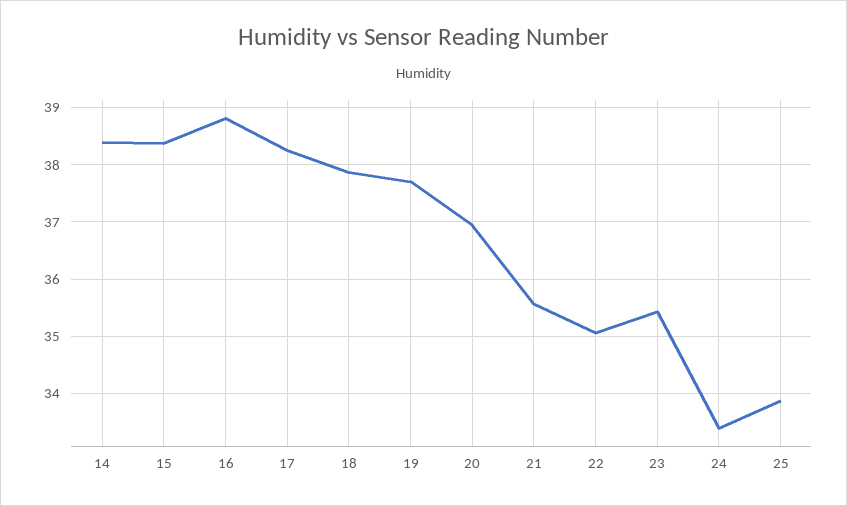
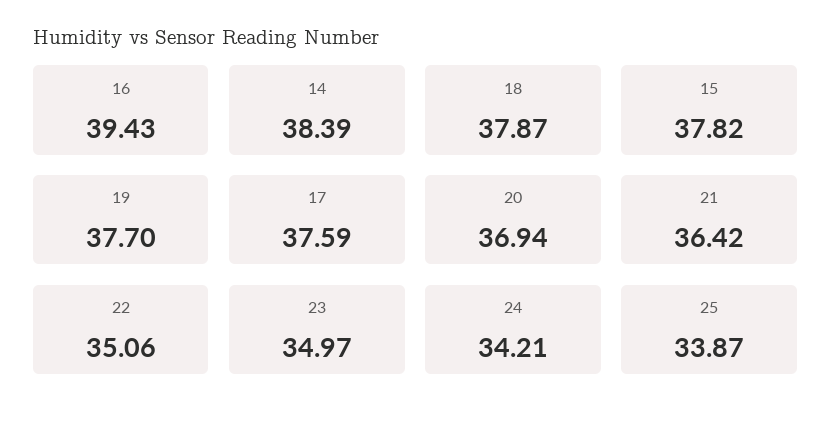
  {
    "14": 38.39,
-   "15": 38.4,
+   "15": 37.82,
-   "16": 38.8,
+   "16": 39.43,
-   "17": 38.2,
+   "17": 37.59,
    "18": 37.87,
    "19": 37.7,
    "20": 36.94,
-   "21": 35.6,
+   "21": 36.42,
    "22": 35.06,
-   "23": 35.4,
+   "23": 34.97,
-   "24": 33.4,
+   "24": 34.21,
    "25": 33.87
  }

